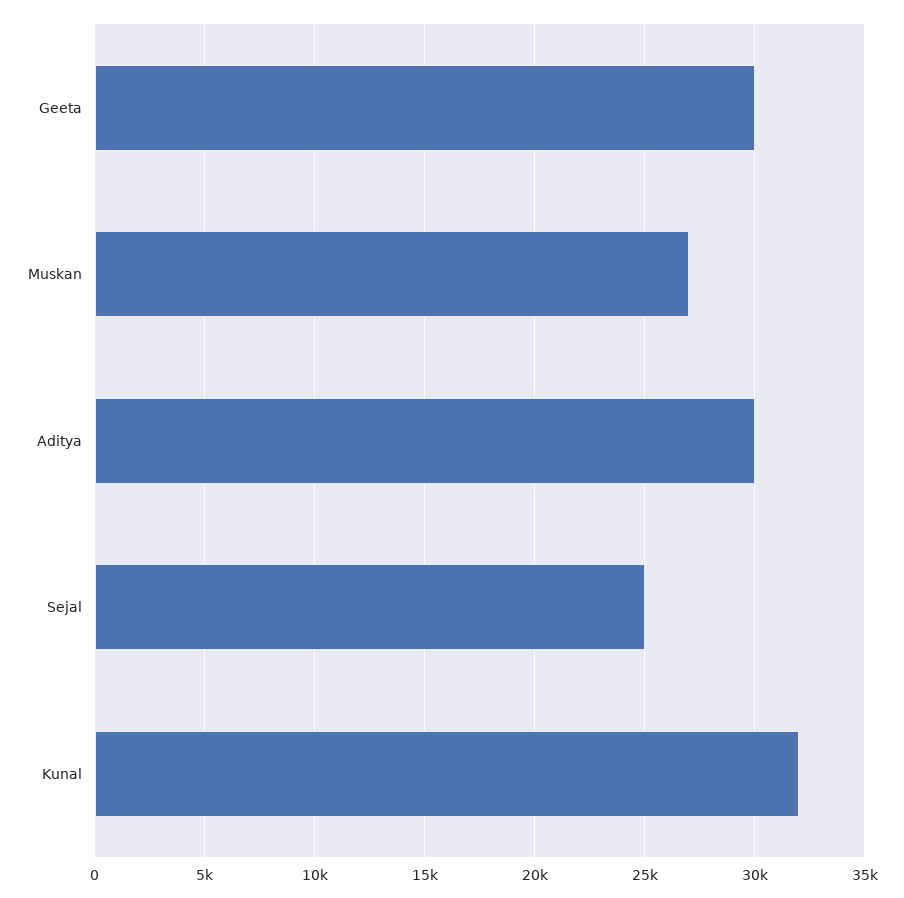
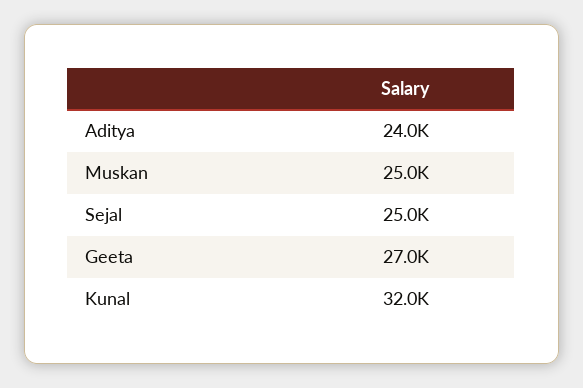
  {
-   "Geeta": 30000,
+   "Geeta": 27000,
-   "Muskan": 27000,
+   "Muskan": 25000,
-   "Aditya": 30000,
+   "Aditya": 24000,
    "Sejal": 25000,
    "Kunal": 32000
  }

